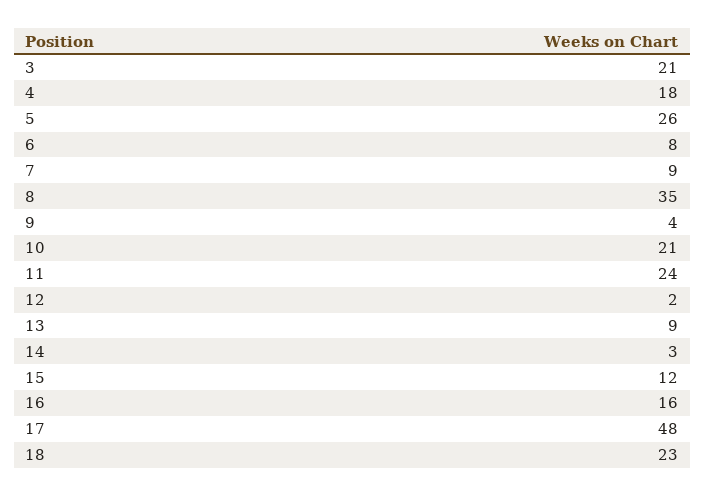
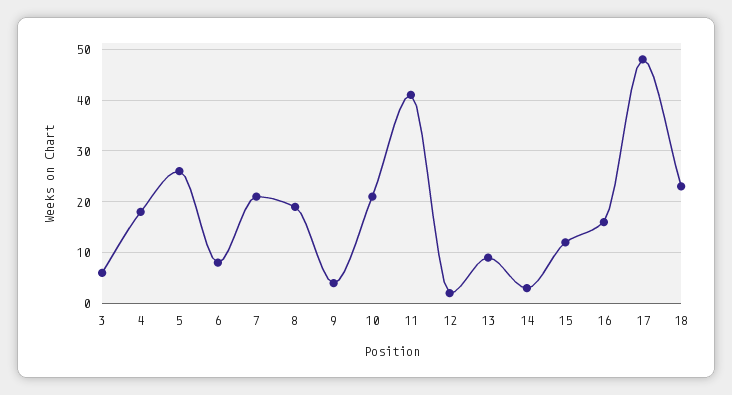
  {
-   "3": 21,
+   "3": 5,
    "4": 18,
    "5": 26,
    "6": 8,
-   "7": 9,
+   "7": 20,
-   "8": 35,
+   "8": 20,
    "9": 4,
    "10": 21,
-   "11": 24,
+   "11": 40,
    "12": 2,
    "13": 9,
    "14": 3,
    "15": 12,
    "16": 16,
    "17": 48,
    "18": 23
  }

